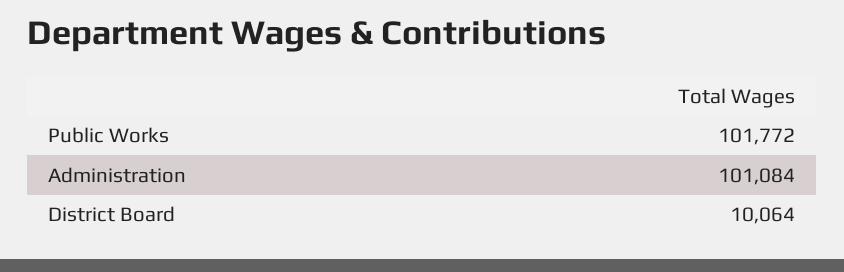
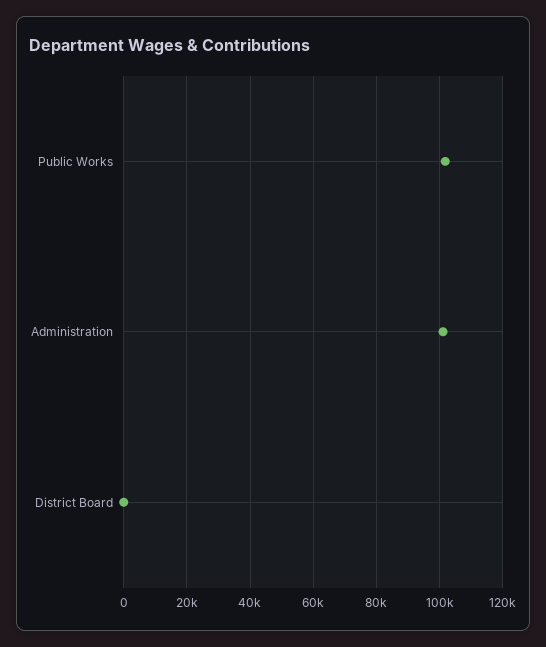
  {
    "Public Works": 101772,
    "Administration": 101084,
-   "District Board": 10064
+   "District Board": 0
  }

